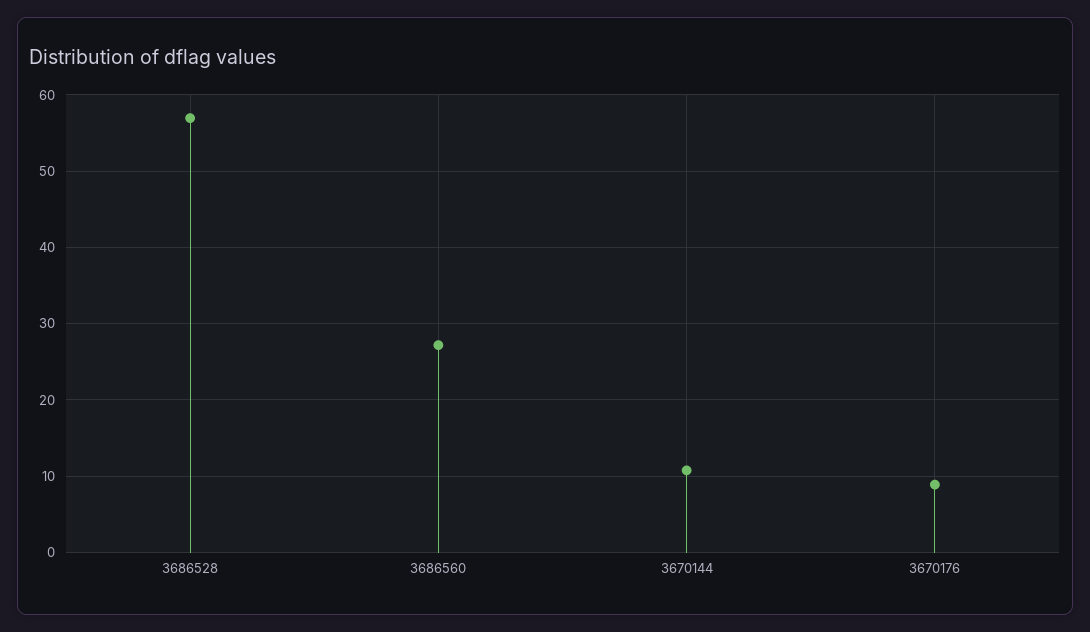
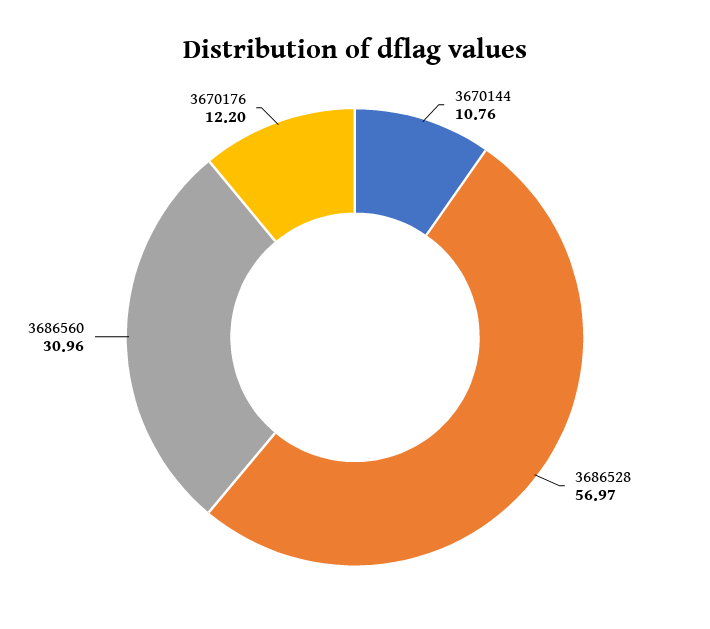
  {
    "3686528": 56.97,
-   "3686560": 27,
+   "3686560": 30.96,
    "3670144": 10.76,
-   "3670176": 9
+   "3670176": 12.2
  }

